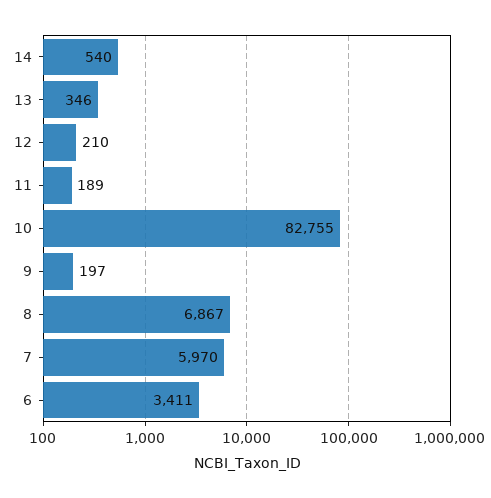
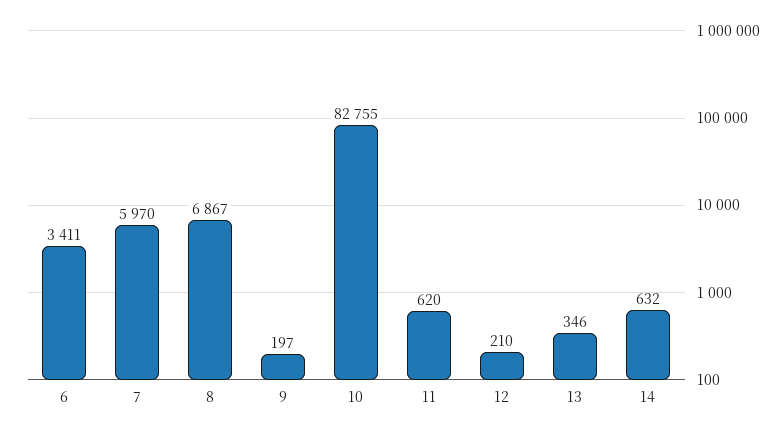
  {
-   "14": 540,
+   "14": 632,
    "13": 346,
    "12": 210,
-   "11": 189,
+   "11": 620,
    "10": 82755,
    "9": 197,
    "8": 6867,
    "7": 5970,
    "6": 3411
  }

